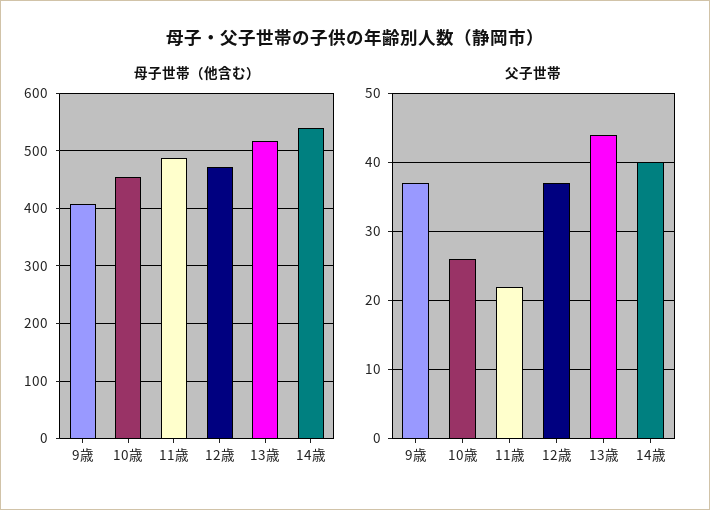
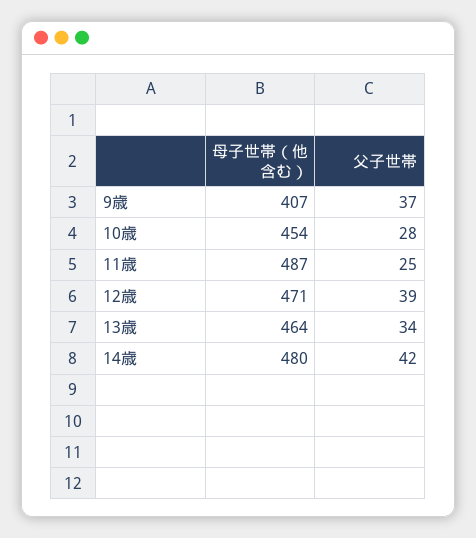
  {
    "母子世帯（他含む）": {
      "9歳": 407,
      "10歳": 454,
      "11歳": 487,
      "12歳": 471,
-     "13歳": 520,
+     "13歳": 464,
-     "14歳": 540
+     "14歳": 480
    },
    "父子世帯": {
      "9歳": 37,
-     "10歳": 26,
+     "10歳": 28,
-     "11歳": 22,
+     "11歳": 25,
-     "12歳": 37,
+     "12歳": 39,
-     "13歳": 44,
+     "13歳": 34,
-     "14歳": 40
+     "14歳": 42
    }
  }

